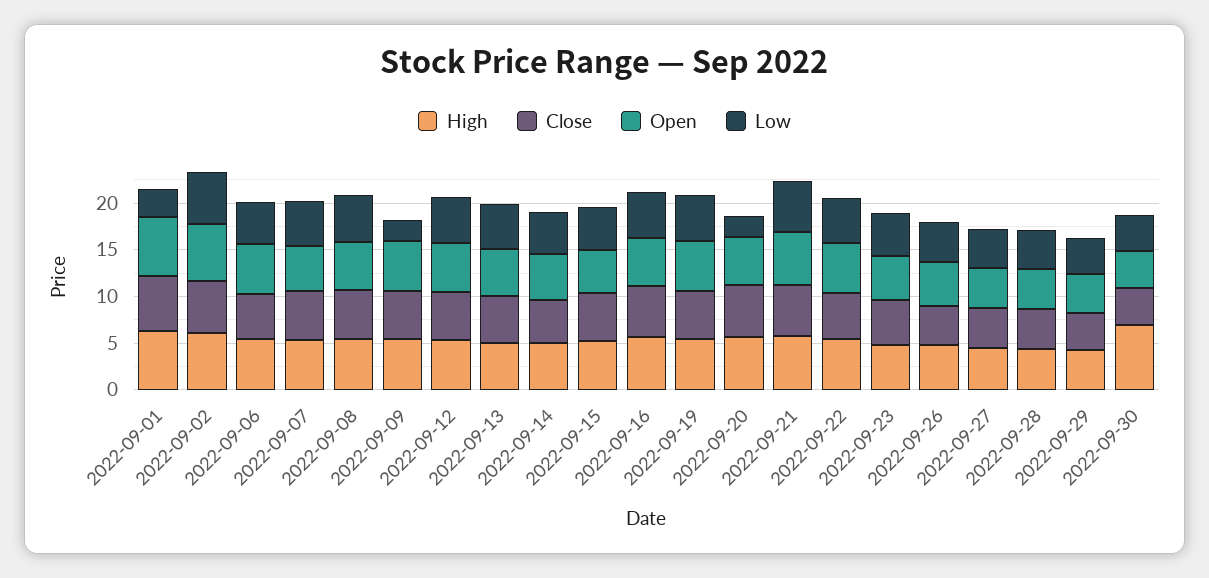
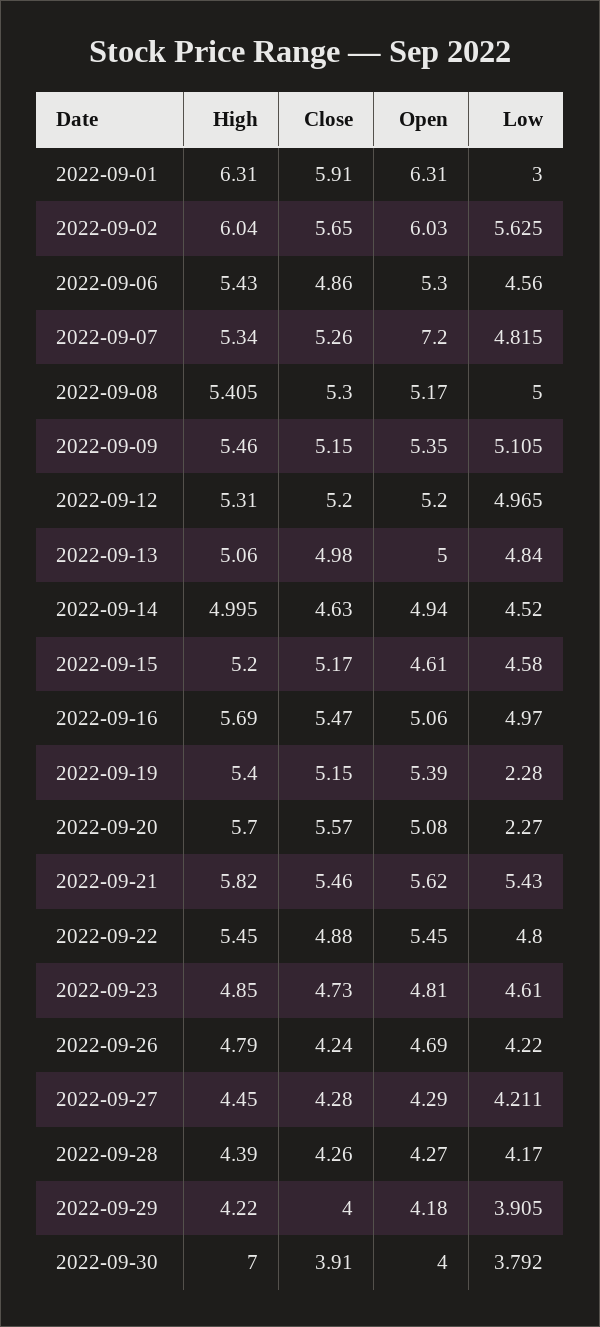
  {
    "High": {
      "2022-09-01": 6.31,
      "2022-09-02": 6.04,
      "2022-09-06": 5.43,
      "2022-09-07": 5.34,
      "2022-09-08": 5.405,
      "2022-09-09": 5.46,
      "2022-09-12": 5.31,
      "2022-09-13": 5.06,
      "2022-09-14": 4.995,
      "2022-09-15": 5.2,
      "2022-09-16": 5.69,
      "2022-09-19": 5.4,
      "2022-09-20": 5.7,
      "2022-09-21": 5.82,
      "2022-09-22": 5.45,
      "2022-09-23": 4.85,
      "2022-09-26": 4.79,
      "2022-09-27": 4.45,
      "2022-09-28": 4.39,
      "2022-09-29": 4.22,
      "2022-09-30": 7
    },
    "Close": {
      "2022-09-01": 5.91,
      "2022-09-02": 5.65,
      "2022-09-06": 4.86,
      "2022-09-07": 5.26,
      "2022-09-08": 5.3,
      "2022-09-09": 5.15,
      "2022-09-12": 5.2,
      "2022-09-13": 4.98,
      "2022-09-14": 4.63,
      "2022-09-15": 5.17,
      "2022-09-16": 5.47,
      "2022-09-19": 5.15,
      "2022-09-20": 5.57,
      "2022-09-21": 5.46,
      "2022-09-22": 4.88,
      "2022-09-23": 4.73,
      "2022-09-26": 4.24,
      "2022-09-27": 4.28,
      "2022-09-28": 4.26,
      "2022-09-29": 4,
      "2022-09-30": 3.91
    },
    "Open": {
      "2022-09-01": 6.31,
      "2022-09-02": 6.03,
      "2022-09-06": 5.3,
-     "2022-09-07": 5,
+     "2022-09-07": 7.2,
      "2022-09-08": 5.17,
      "2022-09-09": 5.35,
      "2022-09-12": 5.2,
      "2022-09-13": 5,
      "2022-09-14": 4.94,
      "2022-09-15": 4.61,
      "2022-09-16": 5.06,
      "2022-09-19": 5.39,
      "2022-09-20": 5.08,
      "2022-09-21": 5.62,
      "2022-09-22": 5.45,
      "2022-09-23": 4.81,
      "2022-09-26": 4.69,
      "2022-09-27": 4.29,
      "2022-09-28": 4.27,
      "2022-09-29": 4.18,
      "2022-09-30": 4
    },
    "Low": {
      "2022-09-01": 3,
      "2022-09-02": 5.625,
      "2022-09-06": 4.56,
      "2022-09-07": 4.815,
      "2022-09-08": 5,
-     "2022-09-09": 2,
+     "2022-09-09": 5.105,
      "2022-09-12": 4.965,
      "2022-09-13": 4.84,
      "2022-09-14": 4.52,
      "2022-09-15": 4.58,
      "2022-09-16": 4.97,
-     "2022-09-19": 5,
+     "2022-09-19": 2.28,
      "2022-09-20": 2.27,
      "2022-09-21": 5.43,
      "2022-09-22": 4.8,
      "2022-09-23": 4.61,
      "2022-09-26": 4.22,
      "2022-09-27": 4.211,
      "2022-09-28": 4.17,
      "2022-09-29": 3.905,
      "2022-09-30": 3.792
    }
  }

